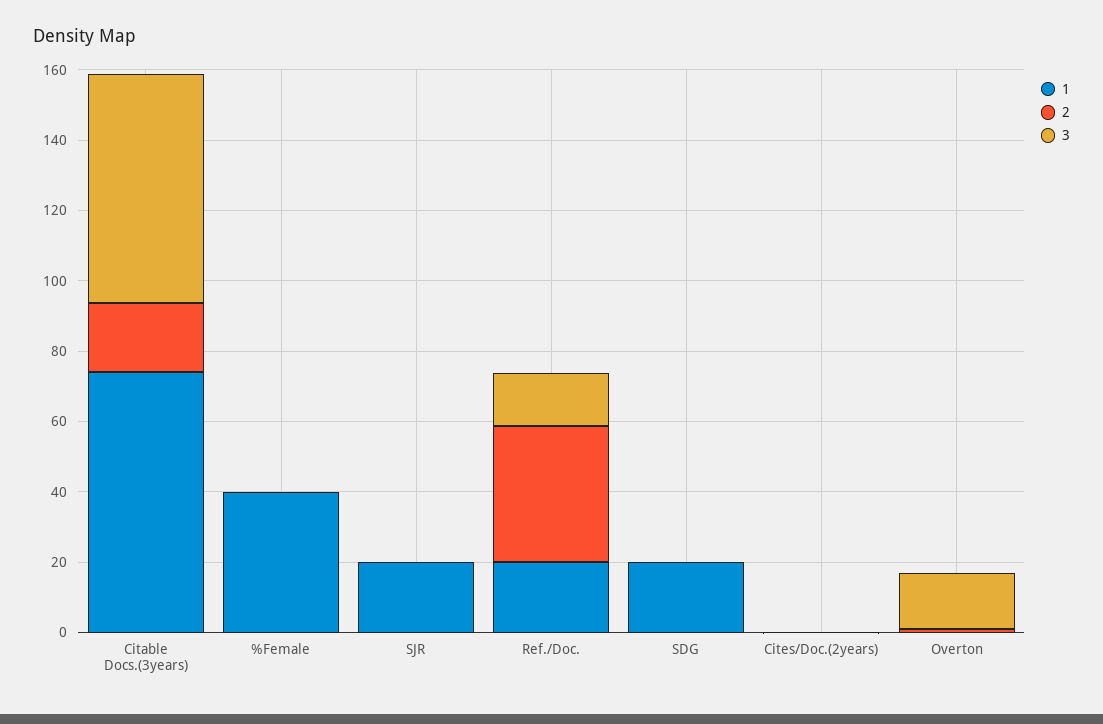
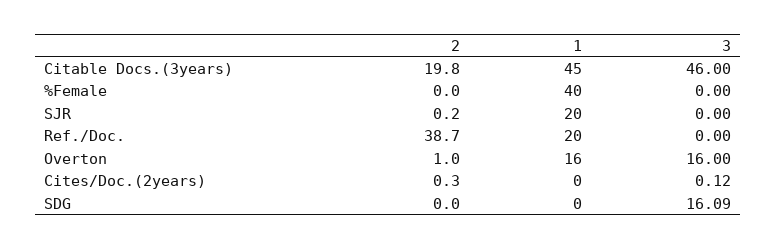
  {
    "1": {
-     "Citable Docs.(3years)": 75,
+     "Citable Docs.(3years)": 45,
      "%Female": 40,
      "SJR": 20,
      "Ref./Doc.": 20,
-     "SDG": 20,
+     "SDG": 0,
      "Cites/Doc.(2years)": 0,
-     "Overton": 0
+     "Overton": 16
    },
    "2": {
      "Citable Docs.(3years)": 19.8,
      "%Female": 0,
      "SJR": 0.2,
      "Ref./Doc.": 38.7,
      "SDG": 0,
      "Cites/Doc.(2years)": 0.3,
      "Overton": 1
    },
    "3": {
-     "Citable Docs.(3years)": 65,
+     "Citable Docs.(3years)": 46,
      "%Female": 0,
      "SJR": 0,
-     "Ref./Doc.": 15,
+     "Ref./Doc.": 0,
-     "SDG": 0,
+     "SDG": 16.09,
      "Cites/Doc.(2years)": 0.12,
      "Overton": 16
    }
  }

